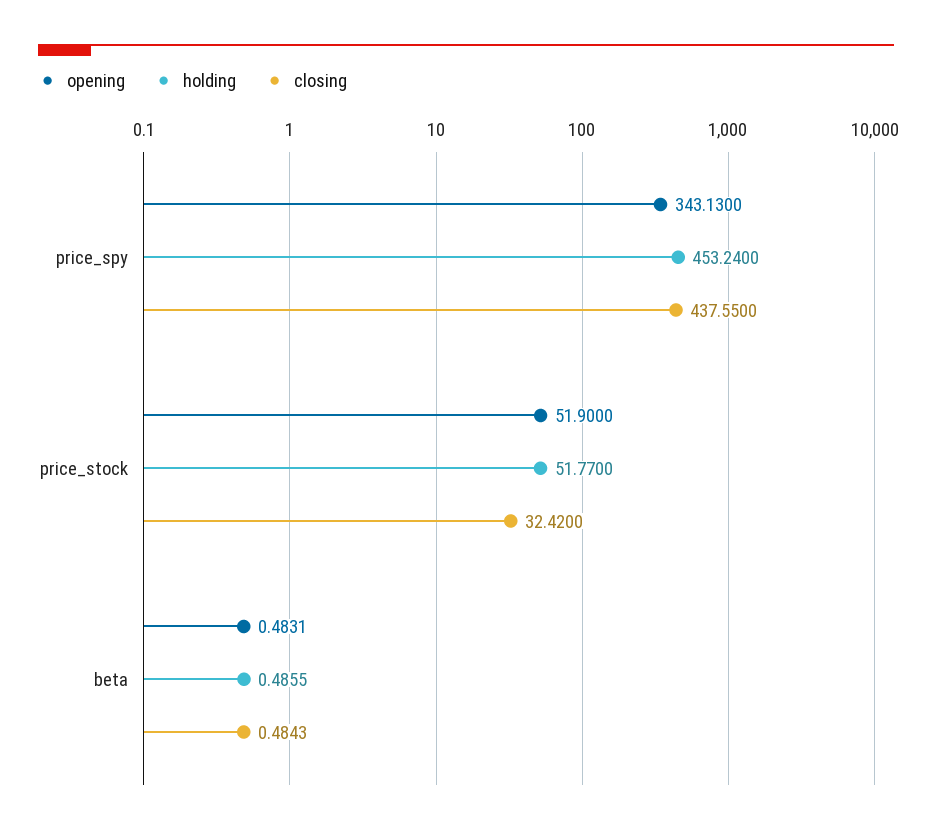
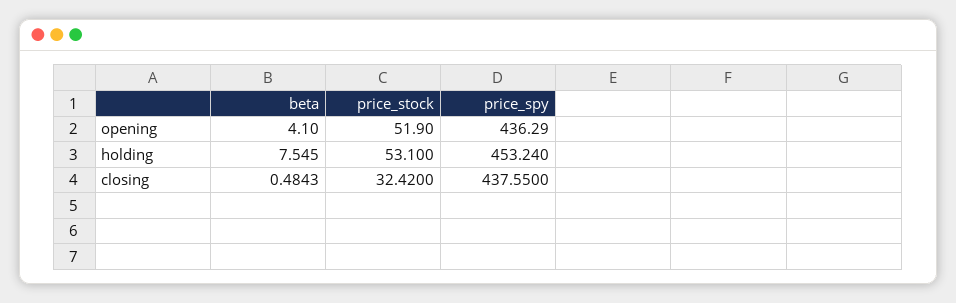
  {
    "opening": {
-     "price_spy": 343.13,
+     "price_spy": 436.29,
      "price_stock": 51.9,
-     "beta": 0.4831
+     "beta": 4.1
    },
    "holding": {
      "price_spy": 453.24,
-     "price_stock": 51.77,
+     "price_stock": 53.1,
-     "beta": 0.4855
+     "beta": 7.545
    },
    "closing": {
      "price_spy": 437.55,
      "price_stock": 32.42,
      "beta": 0.4843
    }
  }

